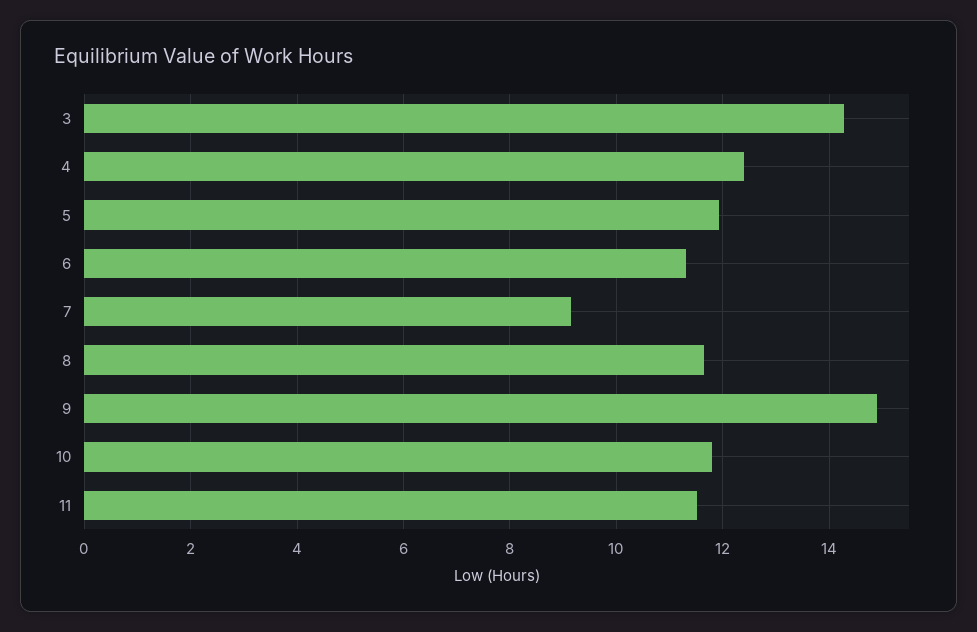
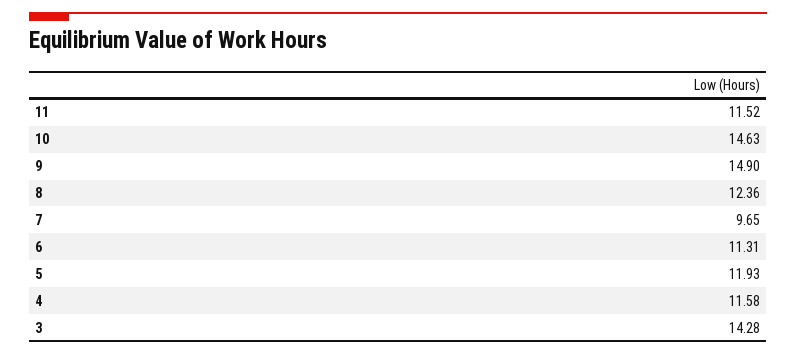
  {
    "3": 14.28,
-   "4": 12.4,
+   "4": 11.58,
    "5": 11.93,
    "6": 11.31,
-   "7": 9.2,
+   "7": 9.65,
-   "8": 11.6,
+   "8": 12.36,
    "9": 14.9,
-   "10": 11.8,
+   "10": 14.63,
    "11": 11.52
  }

